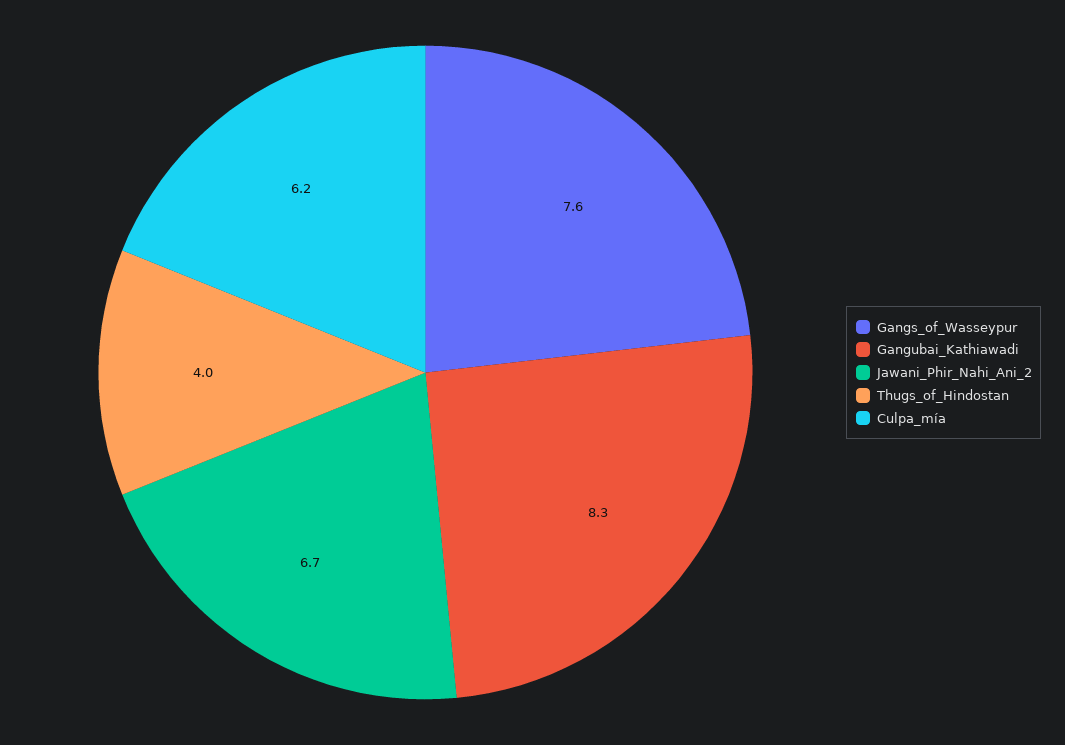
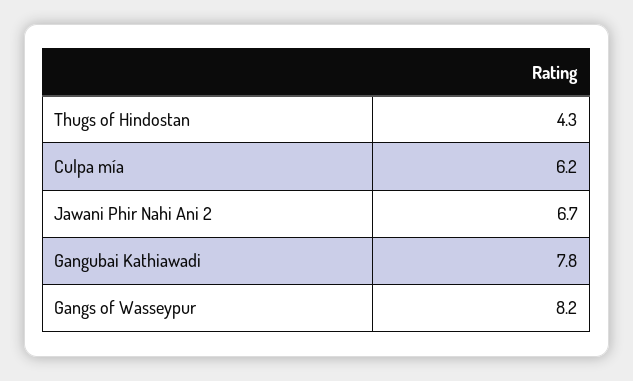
  {
-   "Gangs_of_Wasseypur": 7.6,
+   "Gangs_of_Wasseypur": 8.2,
-   "Gangubai_Kathiawadi": 8.3,
+   "Gangubai_Kathiawadi": 7.8,
    "Jawani_Phir_Nahi_Ani_2": 6.7,
-   "Thugs_of_Hindostan": 4,
+   "Thugs_of_Hindostan": 4.3,
    "Culpa_mía": 6.2
  }

